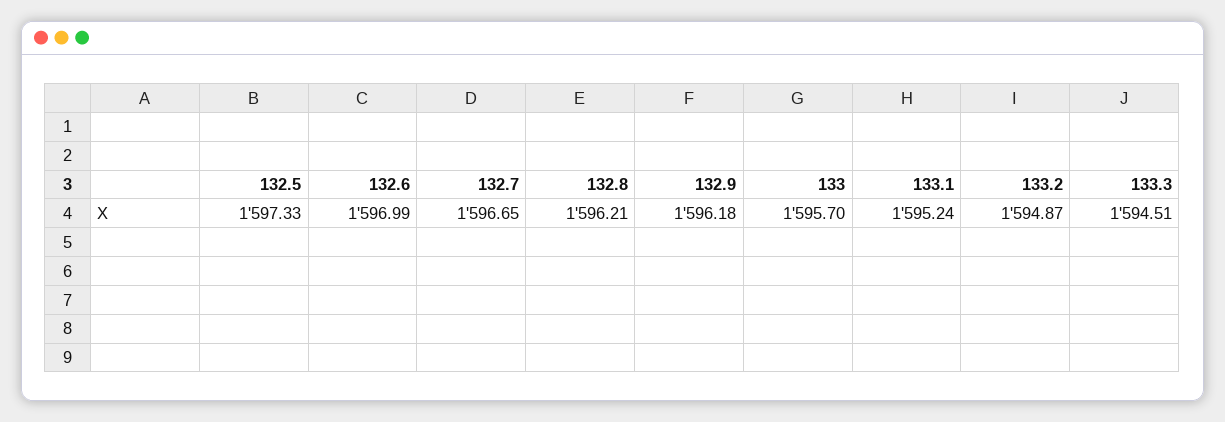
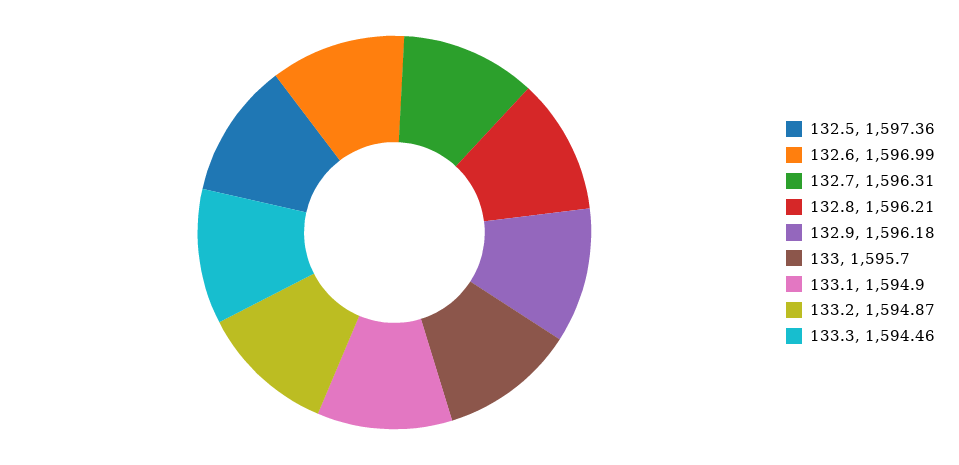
  {
-   "132.5": 1597.33,
+   "132.5": 1597.36,
    "132.6": 1596.99,
-   "132.7": 1596.65,
+   "132.7": 1596.31,
    "132.8": 1596.21,
    "132.9": 1596.18,
    "133": 1595.7,
-   "133.1": 1595.24,
+   "133.1": 1594.9,
    "133.2": 1594.87,
-   "133.3": 1594.51
+   "133.3": 1594.46
  }

